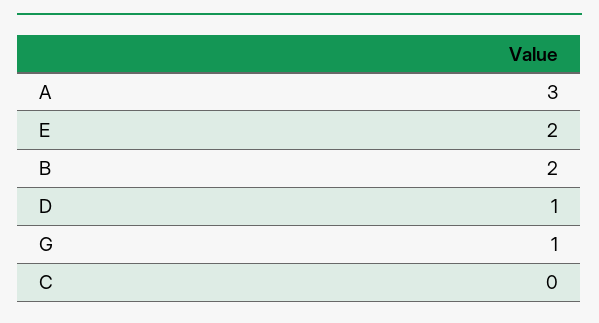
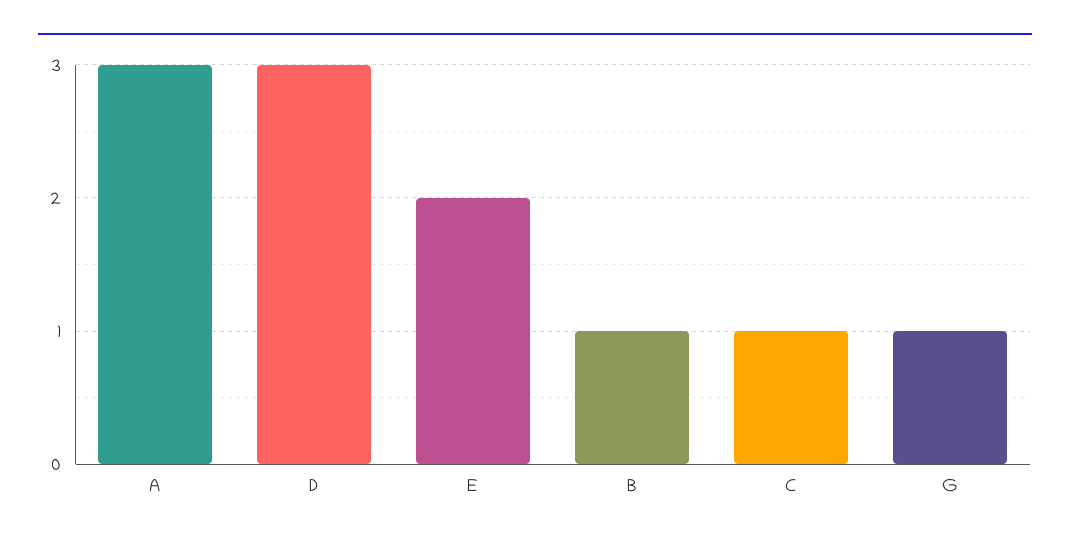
  {
    "A": 3,
    "E": 2,
-   "B": 2,
+   "B": 1,
-   "D": 1,
+   "D": 3,
    "G": 1,
-   "C": 0
+   "C": 1
  }

